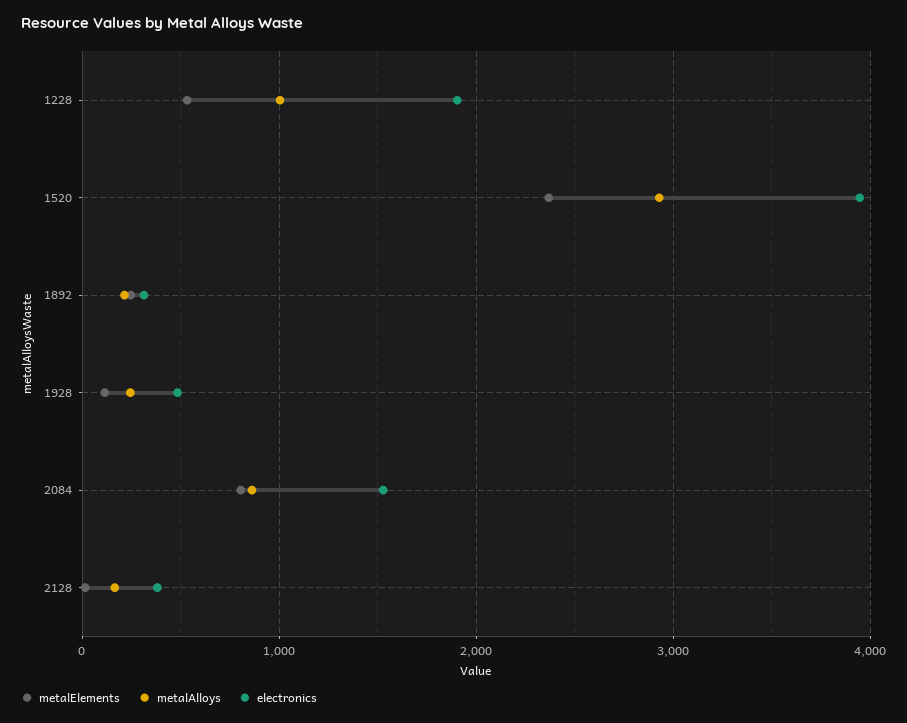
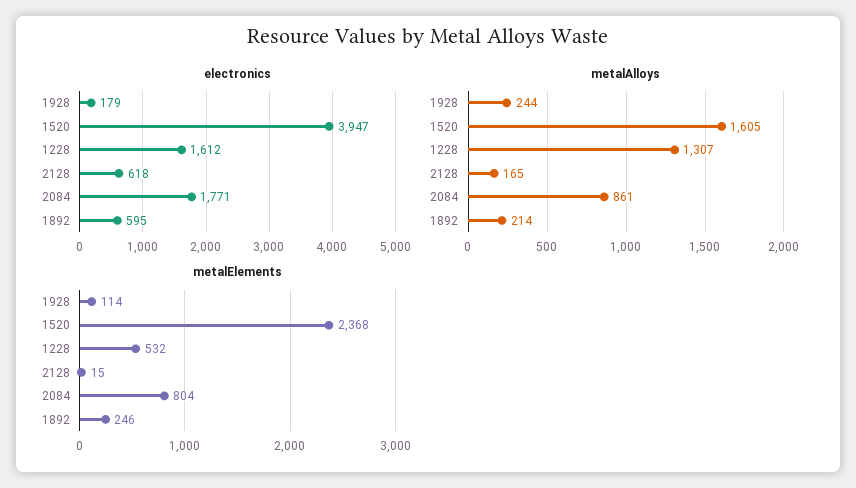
  {
    "metalElements": {
      "1228": 532,
      "1520": 2368,
      "1892": 246,
      "1928": 114,
      "2084": 804,
      "2128": 15
    },
    "metalAlloys": {
-     "1228": 1000,
+     "1228": 1307,
-     "1520": 2900,
+     "1520": 1605,
      "1892": 214,
      "1928": 244,
      "2084": 861,
      "2128": 165
    },
    "electronics": {
-     "1228": 1900,
+     "1228": 1612,
      "1520": 3947,
-     "1892": 300,
+     "1892": 595,
-     "1928": 500,
+     "1928": 179,
-     "2084": 1500,
+     "2084": 1771,
-     "2128": 400
+     "2128": 618
    }
  }

